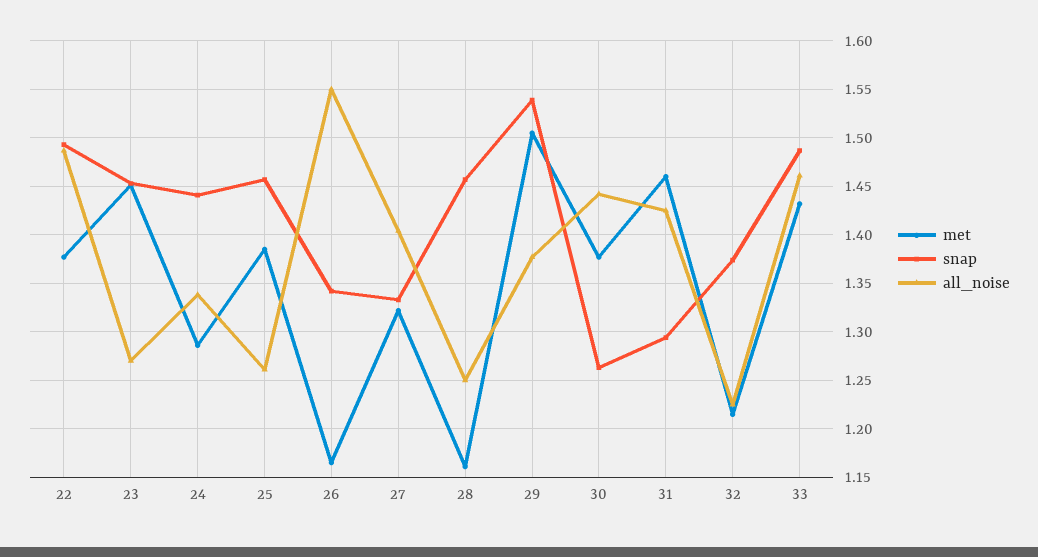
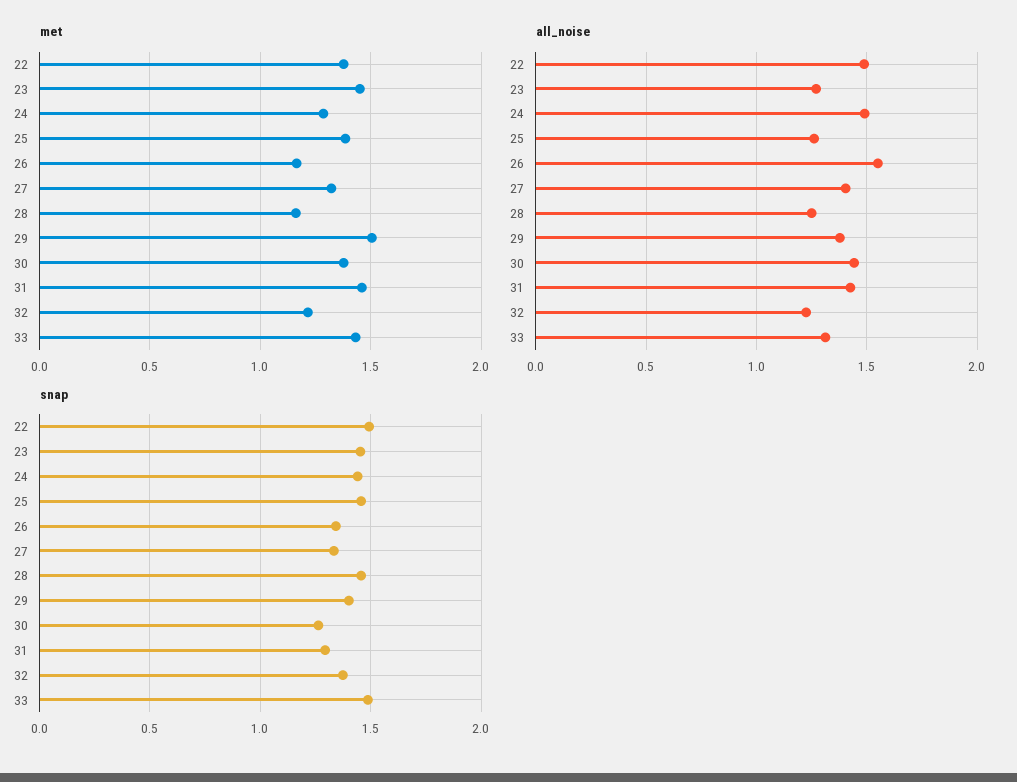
  {
    "met": {
      "22": 1.38,
      "23": 1.45,
      "24": 1.29,
      "25": 1.39,
      "26": 1.17,
      "27": 1.32,
      "28": 1.16,
      "29": 1.51,
      "30": 1.38,
      "31": 1.46,
      "32": 1.22,
      "33": 1.43
    },
    "snap": {
      "22": 1.49,
      "23": 1.45,
      "24": 1.44,
      "25": 1.46,
      "26": 1.34,
      "27": 1.33,
      "28": 1.46,
-     "29": 1.54,
+     "29": 1.4,
      "30": 1.26,
      "31": 1.29,
      "32": 1.37,
      "33": 1.49
    },
    "all_noise": {
      "22": 1.49,
      "23": 1.27,
-     "24": 1.34,
+     "24": 1.5,
      "25": 1.26,
      "26": 1.55,
      "27": 1.4,
      "28": 1.25,
      "29": 1.38,
      "30": 1.44,
      "31": 1.43,
      "32": 1.23,
-     "33": 1.46
+     "33": 1.3
    }
  }

